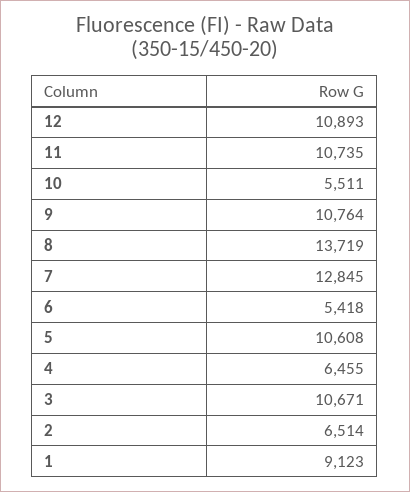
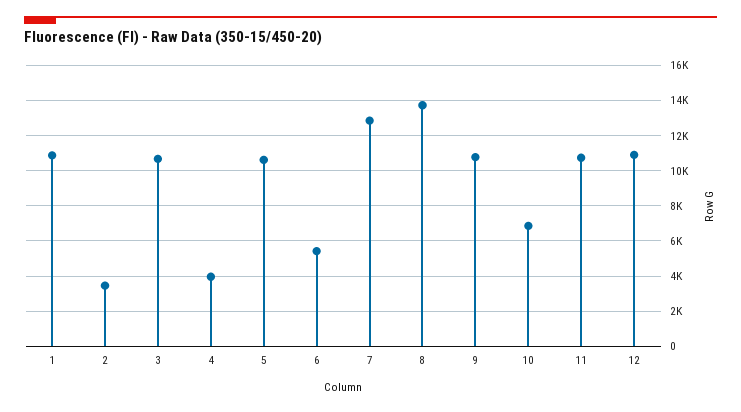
  {
    "12": 10893,
    "11": 10735,
-   "10": 5511,
+   "10": 7000,
    "9": 10764,
    "8": 13719,
    "7": 12845,
    "6": 5418,
    "5": 10608,
-   "4": 6455,
+   "4": 4000,
    "3": 10671,
-   "2": 6514,
+   "2": 3500,
-   "1": 9123
+   "1": 11000
  }

